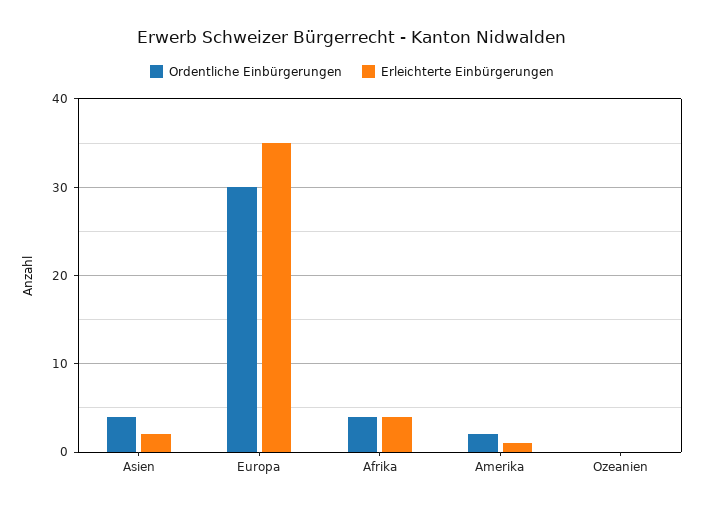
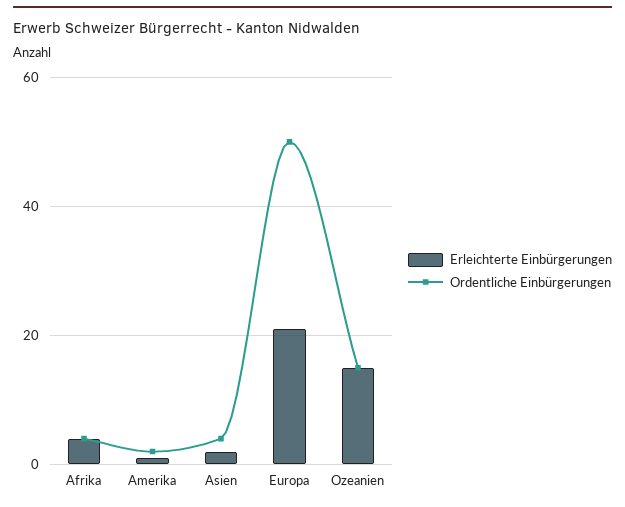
  {
    "Ordentliche Einbürgerungen": {
      "Asien": 4,
-     "Europa": 30,
+     "Europa": 50,
      "Afrika": 4,
      "Amerika": 2,
-     "Ozeanien": 0
+     "Ozeanien": 15
    },
    "Erleichterte Einbürgerungen": {
      "Asien": 2,
-     "Europa": 35,
+     "Europa": 20,
      "Afrika": 4,
      "Amerika": 1,
-     "Ozeanien": 0
+     "Ozeanien": 15
    }
  }

